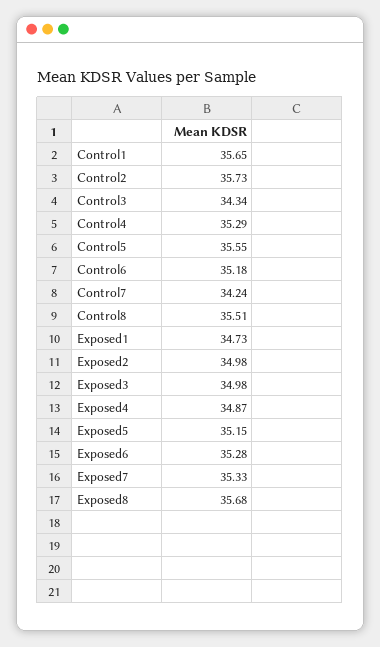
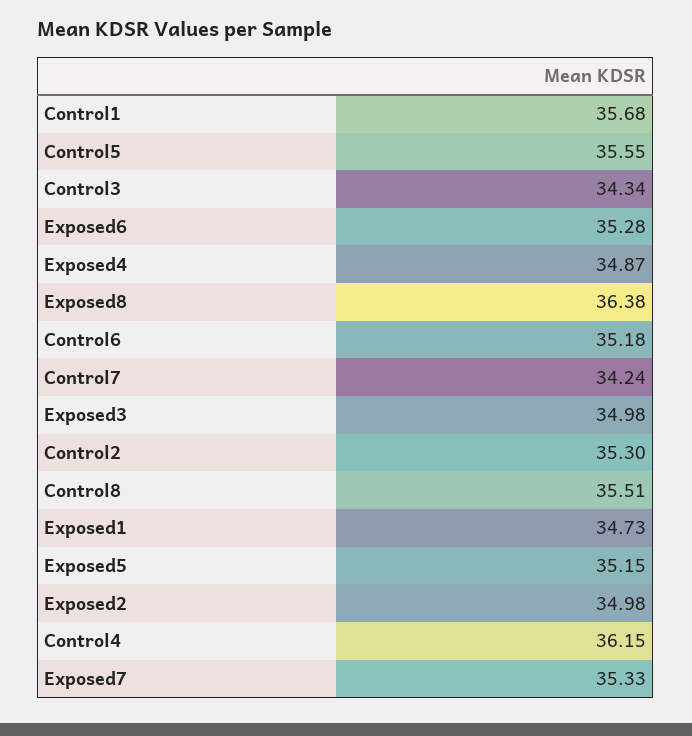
  {
-   "Control1": 35.65,
+   "Control1": 35.68,
-   "Control2": 35.73,
+   "Control2": 35.3,
    "Control3": 34.34,
-   "Control4": 35.29,
+   "Control4": 36.15,
    "Control5": 35.55,
    "Control6": 35.18,
    "Control7": 34.24,
    "Control8": 35.51,
    "Exposed1": 34.73,
    "Exposed2": 34.98,
    "Exposed3": 34.98,
    "Exposed4": 34.87,
    "Exposed5": 35.15,
    "Exposed6": 35.28,
    "Exposed7": 35.33,
-   "Exposed8": 35.68
+   "Exposed8": 36.38
  }

